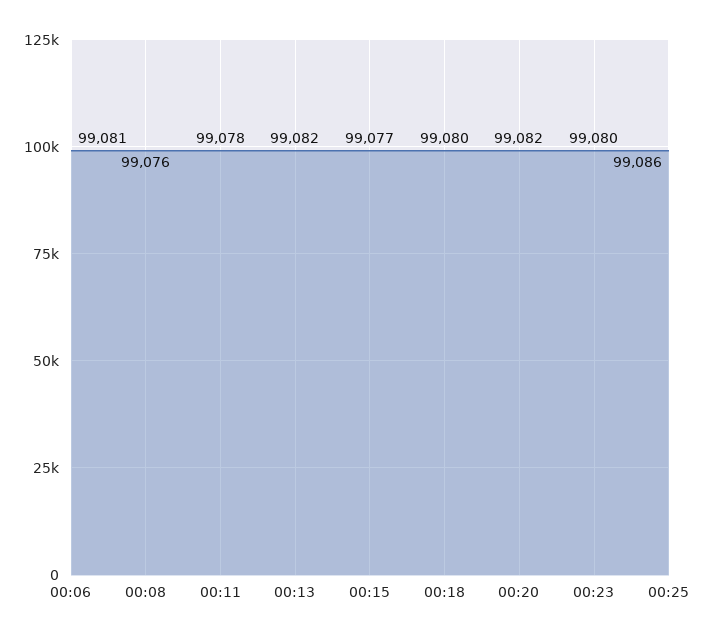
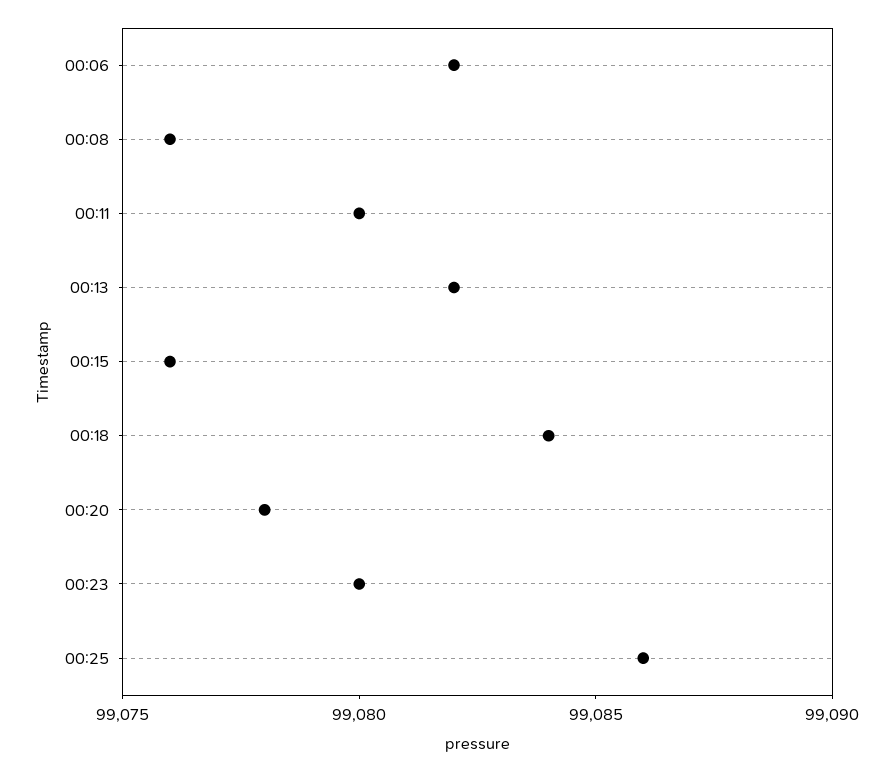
  {
-   "00:06": 99081,
+   "00:06": 99082,
    "00:08": 99076,
-   "00:11": 99078,
+   "00:11": 99080,
    "00:13": 99082,
-   "00:15": 99077,
+   "00:15": 99076,
-   "00:18": 99080,
+   "00:18": 99084,
-   "00:20": 99082,
+   "00:20": 99078,
    "00:23": 99080,
    "00:25": 99086
  }

